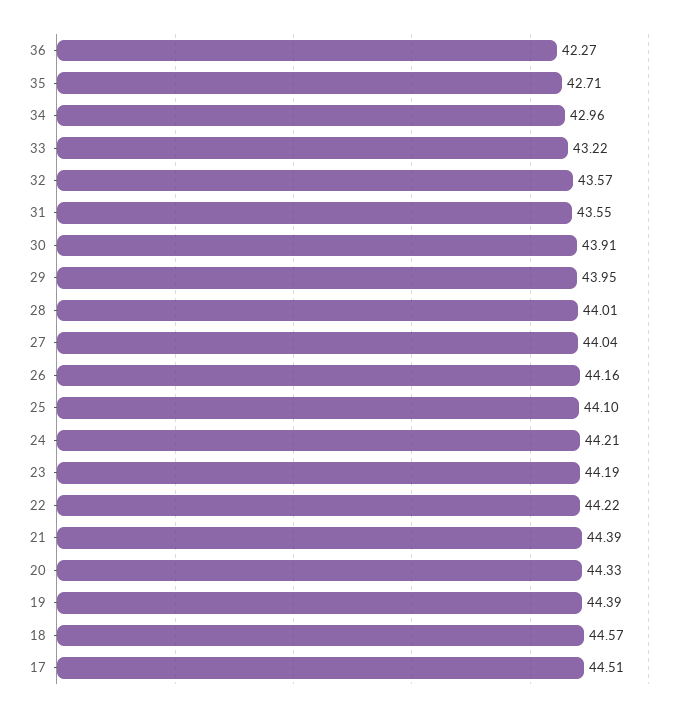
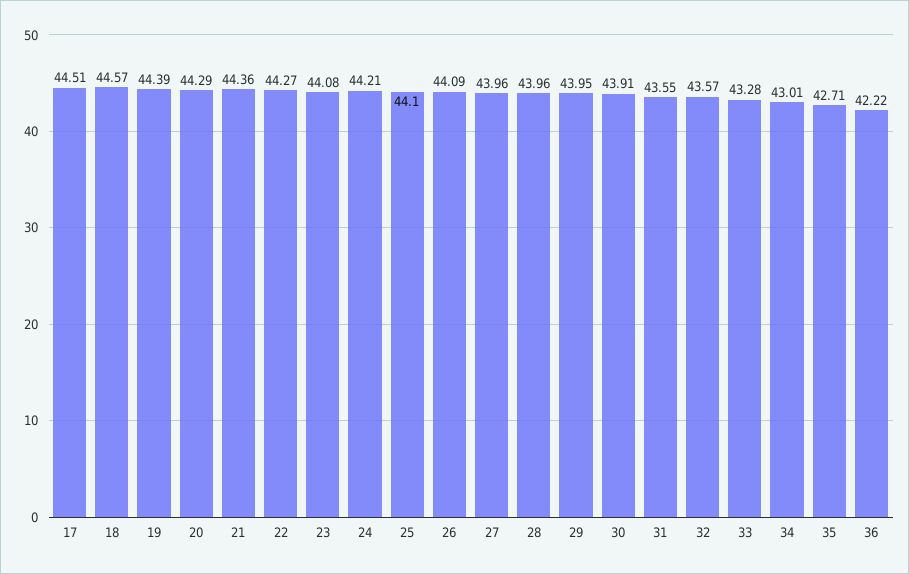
  {
-   "36": 42.27,
+   "36": 42.22,
    "35": 42.71,
-   "34": 42.96,
+   "34": 43.01,
-   "33": 43.22,
+   "33": 43.28,
    "32": 43.57,
    "31": 43.55,
    "30": 43.91,
    "29": 43.95,
-   "28": 44.01,
+   "28": 43.96,
-   "27": 44.04,
+   "27": 43.96,
-   "26": 44.16,
+   "26": 44.09,
    "25": 44.1,
    "24": 44.21,
-   "23": 44.19,
+   "23": 44.08,
-   "22": 44.22,
+   "22": 44.27,
-   "21": 44.39,
+   "21": 44.36,
-   "20": 44.33,
+   "20": 44.29,
    "19": 44.39,
    "18": 44.57,
    "17": 44.51
  }

